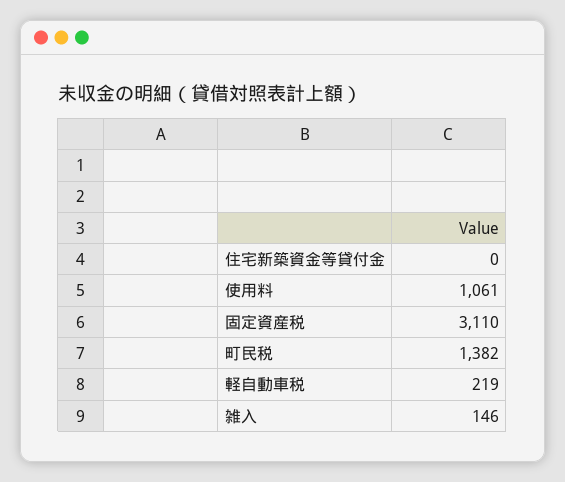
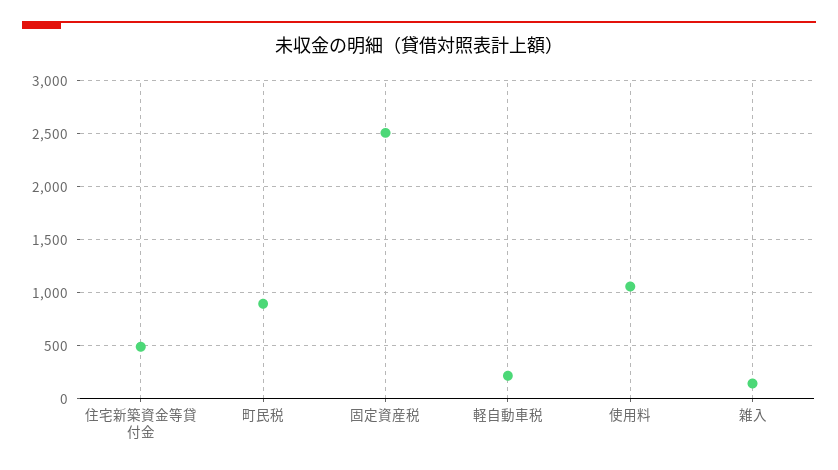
  {
-   "住宅新築資金等貸付金": 0,
+   "住宅新築資金等貸付金": 500,
    "使用料": 1061,
-   "固定資産税": 3110,
+   "固定資産税": 2500,
-   "町民税": 1382,
+   "町民税": 900,
    "軽自動車税": 219,
    "雑入": 146
  }

